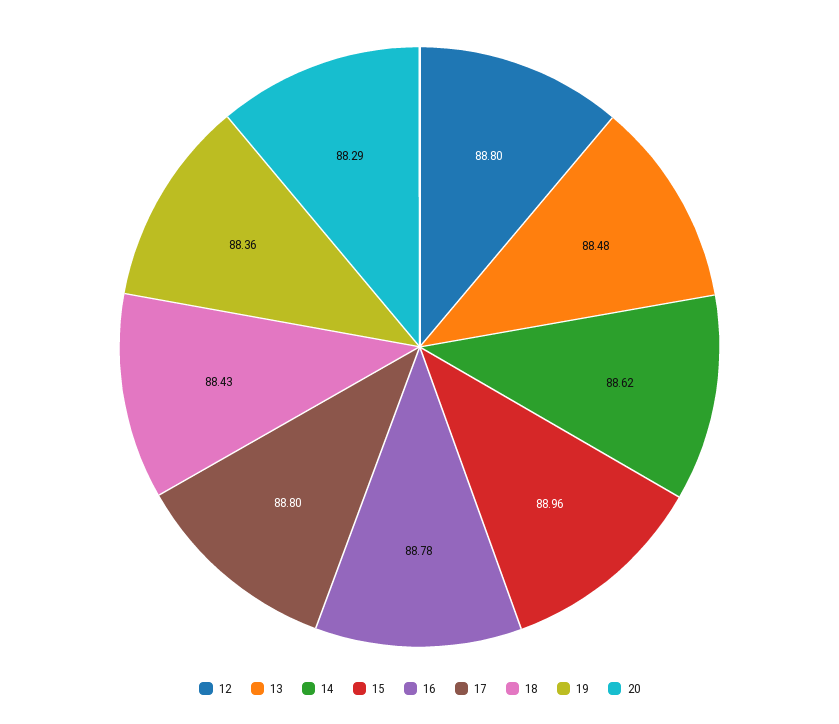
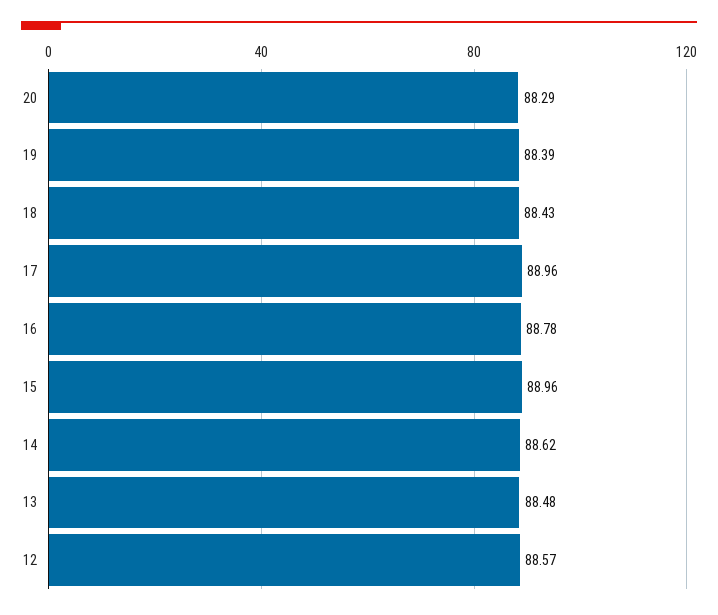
  {
-   "12": 88.8,
+   "12": 88.57,
    "13": 88.48,
    "14": 88.62,
    "15": 88.96,
    "16": 88.78,
-   "17": 88.8,
+   "17": 88.96,
    "18": 88.43,
-   "19": 88.36,
+   "19": 88.39,
    "20": 88.29
  }

